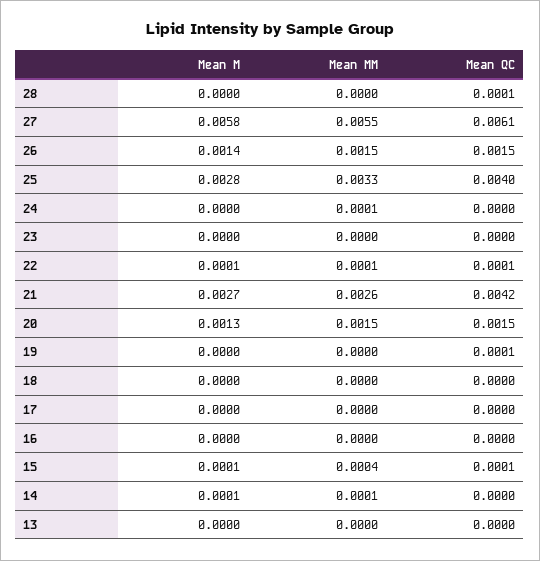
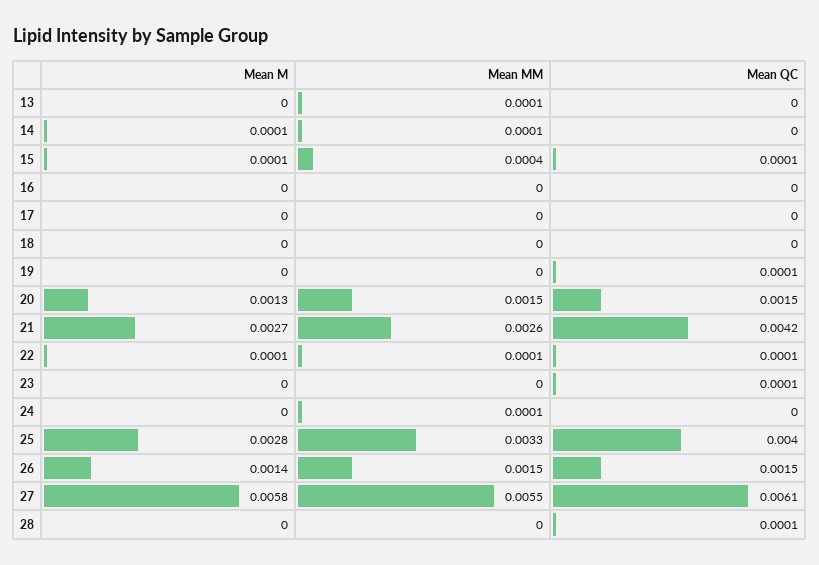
  {
    "Mean M": {
      "28": 0,
      "27": 0.0058,
      "26": 0.0014,
      "25": 0.0028,
      "24": 0,
      "23": 0,
      "22": 0.0001,
      "21": 0.0027,
      "20": 0.0013,
      "19": 0,
      "18": 0,
      "17": 0,
      "16": 0,
      "15": 0.0001,
      "14": 0.0001,
      "13": 0
    },
    "Mean MM": {
      "28": 0,
      "27": 0.0055,
      "26": 0.0015,
      "25": 0.0033,
      "24": 0.0001,
      "23": 0,
      "22": 0.0001,
      "21": 0.0026,
      "20": 0.0015,
      "19": 0,
      "18": 0,
      "17": 0,
      "16": 0,
      "15": 0.0004,
      "14": 0.0001,
-     "13": 0
+     "13": 0.0001
    },
    "Mean QC": {
      "28": 0.0001,
      "27": 0.0061,
      "26": 0.0015,
      "25": 0.004,
      "24": 0,
-     "23": 0,
+     "23": 0.0001,
      "22": 0.0001,
      "21": 0.0042,
      "20": 0.0015,
      "19": 0.0001,
      "18": 0,
      "17": 0,
      "16": 0,
      "15": 0.0001,
      "14": 0,
      "13": 0
    }
  }

